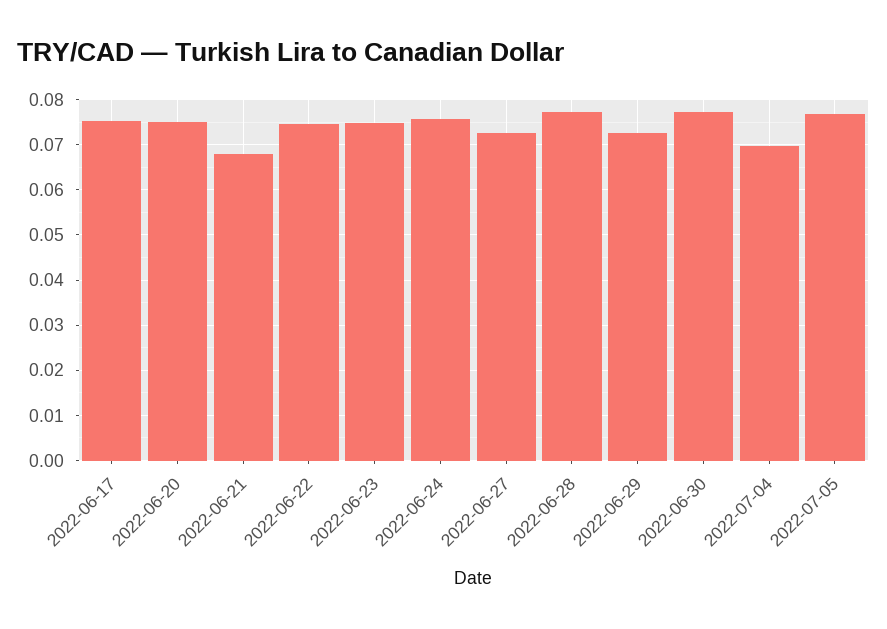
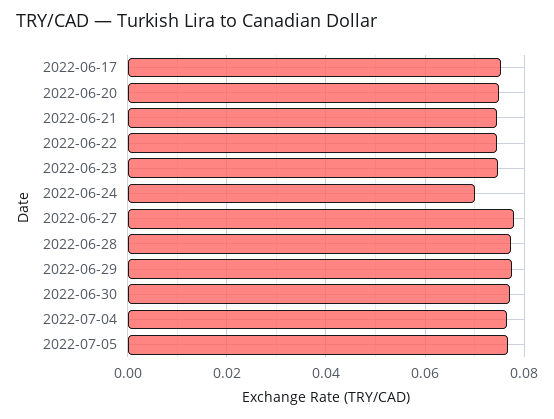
  {
    "2022-06-17": 0.076,
    "2022-06-20": 0.076,
-   "2022-06-21": 0.068,
+   "2022-06-21": 0.074,
    "2022-06-22": 0.074,
    "2022-06-23": 0.074,
-   "2022-06-24": 0.076,
+   "2022-06-24": 0.07,
-   "2022-06-27": 0.072,
+   "2022-06-27": 0.078,
    "2022-06-28": 0.078,
-   "2022-06-29": 0.072,
+   "2022-06-29": 0.078,
    "2022-06-30": 0.078,
-   "2022-07-04": 0.07,
+   "2022-07-04": 0.076,
    "2022-07-05": 0.076
  }

